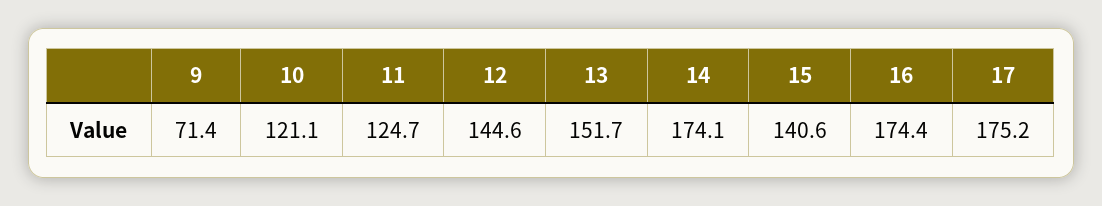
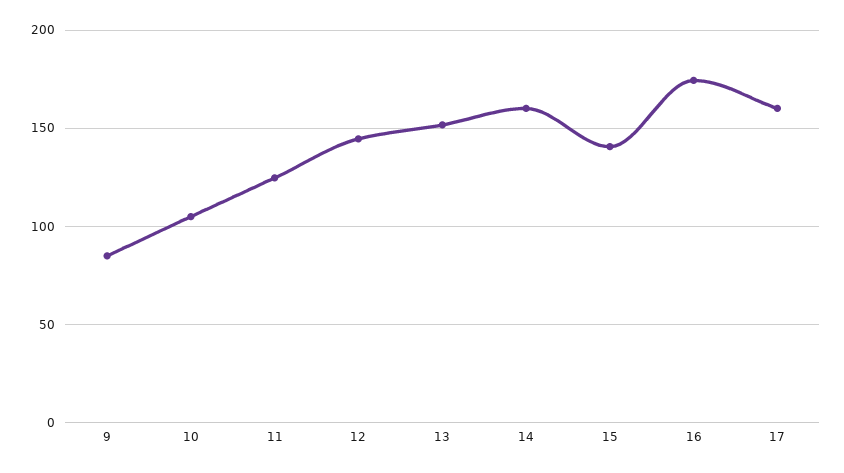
  {
-   "9": 71.4,
+   "9": 85,
-   "10": 121.1,
+   "10": 105,
    "11": 124.7,
    "12": 144.6,
    "13": 151.7,
-   "14": 174.1,
+   "14": 160,
    "15": 140.6,
    "16": 174.4,
-   "17": 175.2
+   "17": 160
  }

